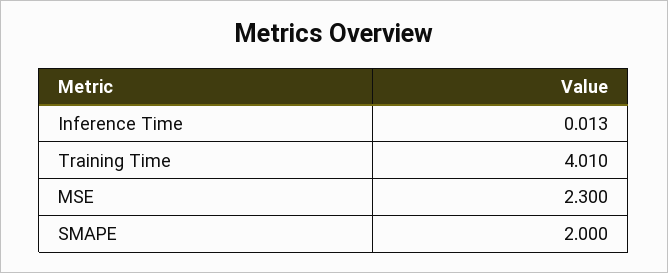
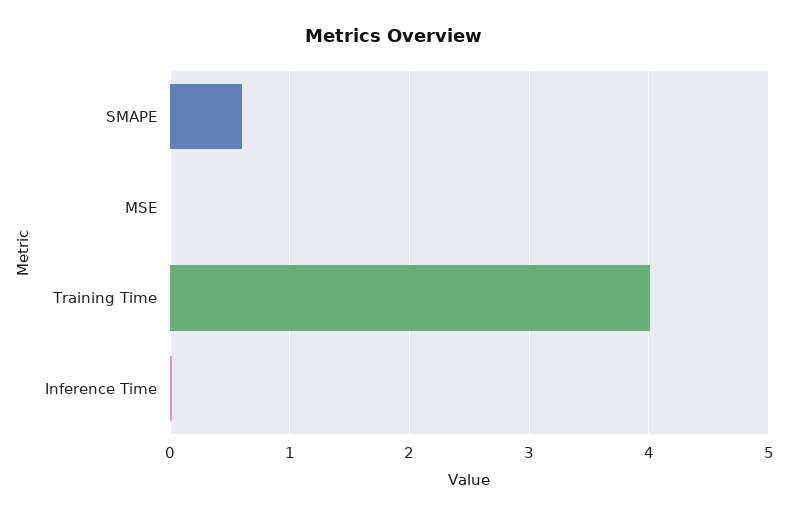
  {
    "Inference Time": 0.013,
    "Training Time": 4.01,
-   "MSE": 2.3,
+   "MSE": 0,
-   "SMAPE": 2
+   "SMAPE": 0.6
  }

